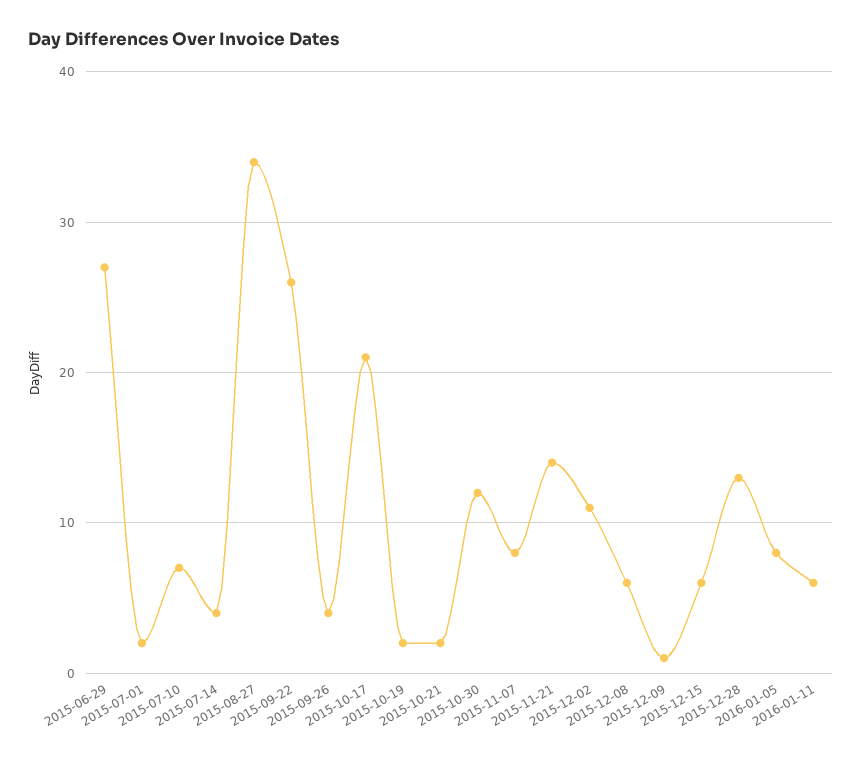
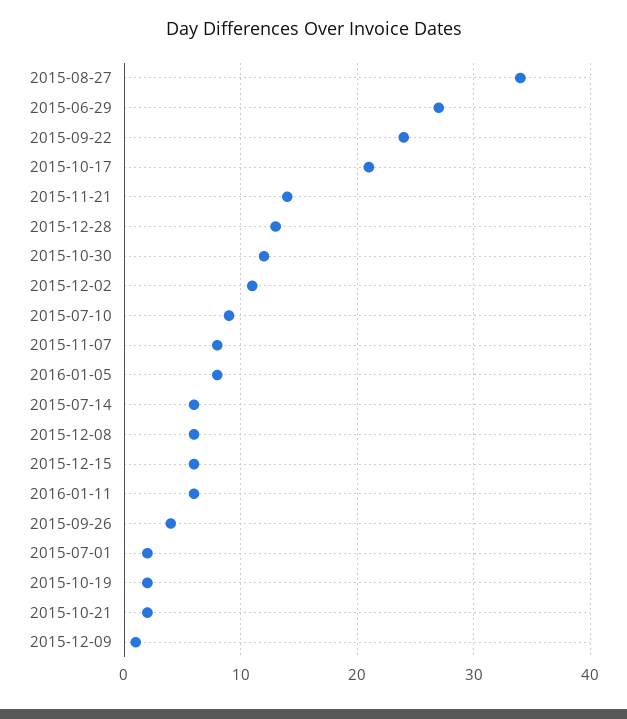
  {
    "2015-06-29": 27,
    "2015-07-01": 2,
-   "2015-07-10": 7,
+   "2015-07-10": 9,
-   "2015-07-14": 4,
+   "2015-07-14": 6,
    "2015-08-27": 34,
-   "2015-09-22": 26,
+   "2015-09-22": 24,
    "2015-09-26": 4,
    "2015-10-17": 21,
    "2015-10-19": 2,
    "2015-10-21": 2,
    "2015-10-30": 12,
    "2015-11-07": 8,
    "2015-11-21": 14,
    "2015-12-02": 11,
    "2015-12-08": 6,
    "2015-12-09": 1,
    "2015-12-15": 6,
    "2015-12-28": 13,
    "2016-01-05": 8,
    "2016-01-11": 6
  }

